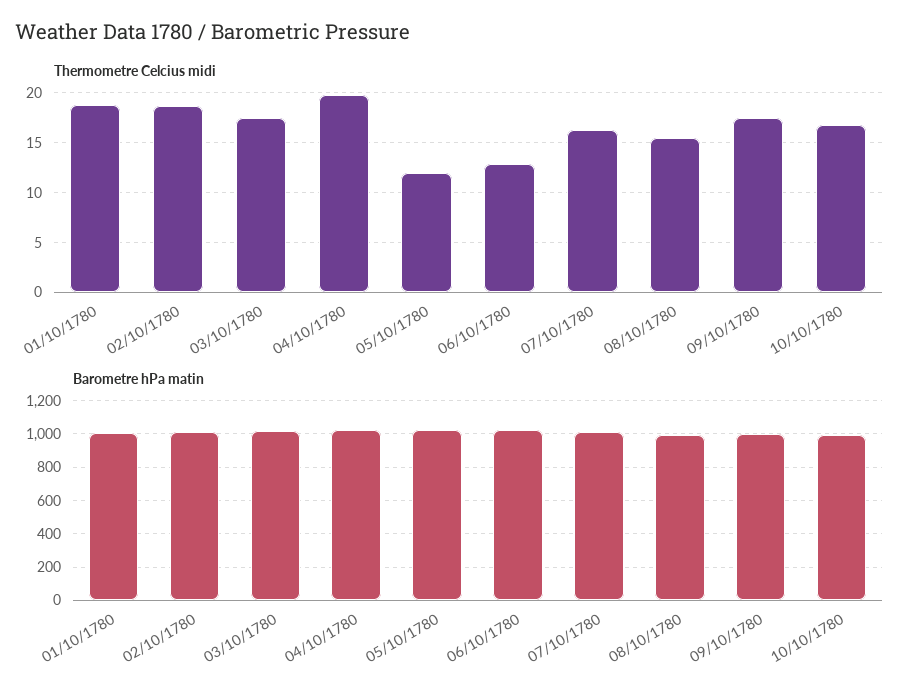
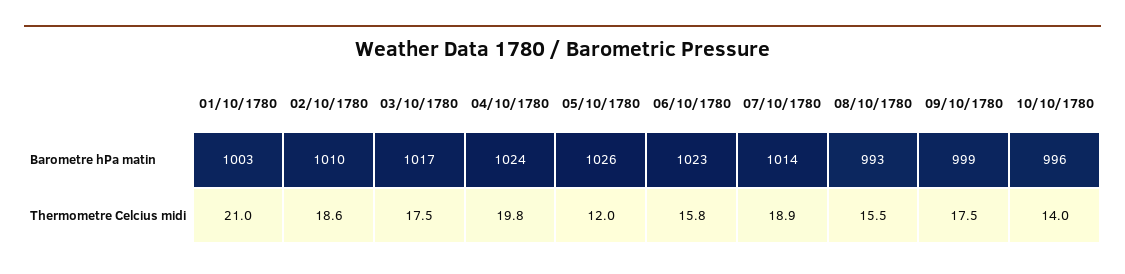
  {
    "Thermometre Celcius midi": {
-     "01/10/1780": 19,
+     "01/10/1780": 21,
      "02/10/1780": 18.6,
      "03/10/1780": 17.5,
      "04/10/1780": 19.8,
      "05/10/1780": 12,
-     "06/10/1780": 13,
+     "06/10/1780": 15.8,
-     "07/10/1780": 16,
+     "07/10/1780": 18.9,
      "08/10/1780": 15.5,
      "09/10/1780": 17.5,
-     "10/10/1780": 17
+     "10/10/1780": 14
    },
    "Barometre hPa matin": {
      "01/10/1780": 1003,
      "02/10/1780": 1010,
      "03/10/1780": 1017,
      "04/10/1780": 1024,
      "05/10/1780": 1026,
      "06/10/1780": 1023,
      "07/10/1780": 1014,
      "08/10/1780": 993,
      "09/10/1780": 999,
      "10/10/1780": 996
    }
  }

